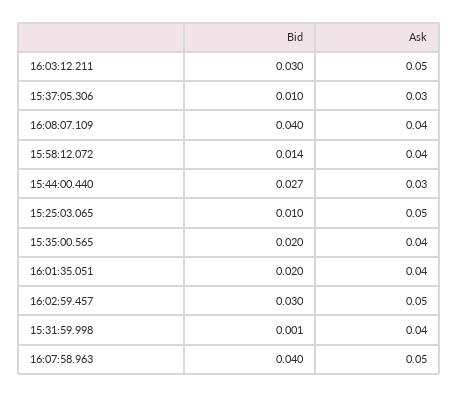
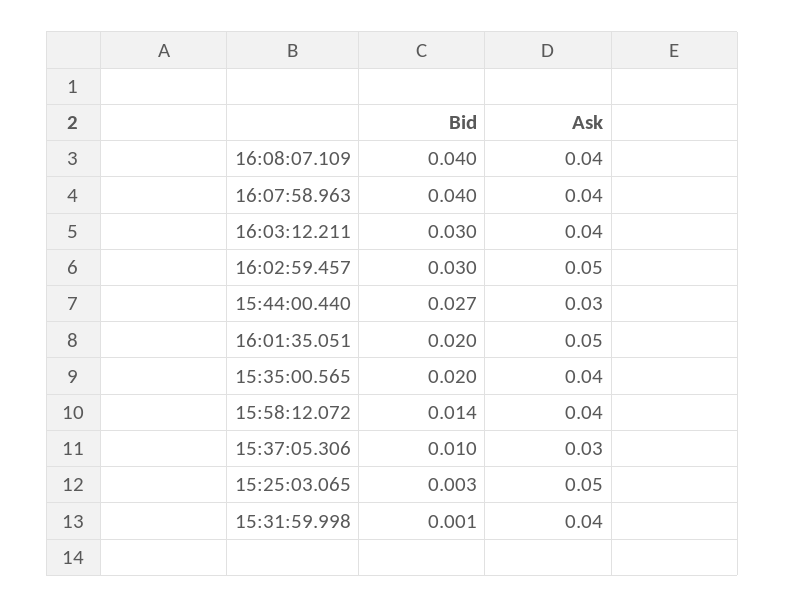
  {
    "Bid": {
      "16:03:12.211": 0.03,
      "15:37:05.306": 0.01,
      "16:08:07.109": 0.04,
      "15:58:12.072": 0.014,
      "15:44:00.440": 0.027,
-     "15:25:03.065": 0.01,
+     "15:25:03.065": 0.003,
      "15:35:00.565": 0.02,
      "16:01:35.051": 0.02,
      "16:02:59.457": 0.03,
      "15:31:59.998": 0.001,
      "16:07:58.963": 0.04
    },
    "Ask": {
-     "16:03:12.211": 0.05,
+     "16:03:12.211": 0.04,
      "15:37:05.306": 0.03,
      "16:08:07.109": 0.04,
      "15:58:12.072": 0.04,
      "15:44:00.440": 0.03,
      "15:25:03.065": 0.05,
      "15:35:00.565": 0.04,
-     "16:01:35.051": 0.04,
+     "16:01:35.051": 0.05,
      "16:02:59.457": 0.05,
      "15:31:59.998": 0.04,
-     "16:07:58.963": 0.05
+     "16:07:58.963": 0.04
    }
  }

